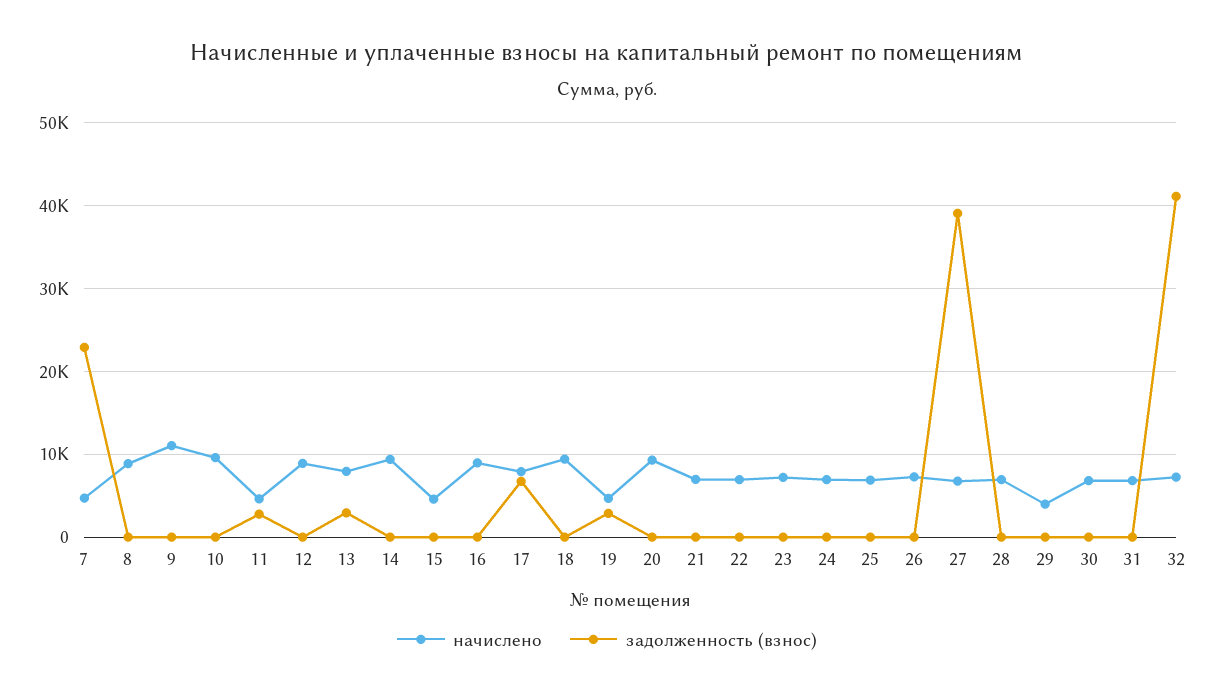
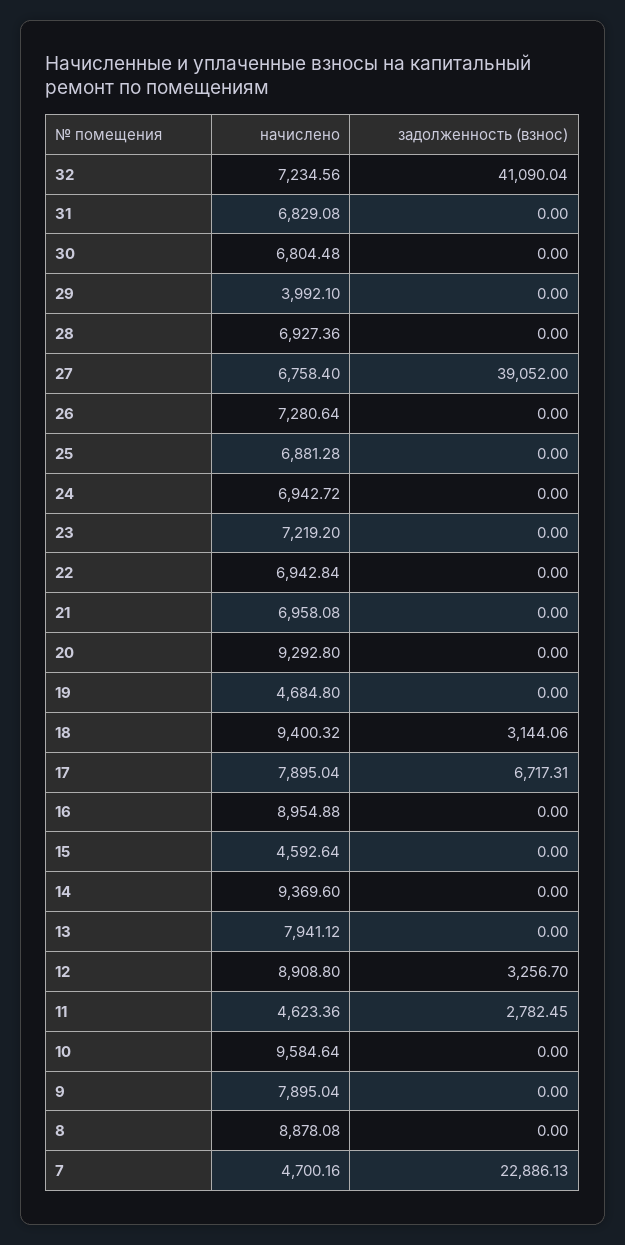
  {
    "начислено": {
      "7": 4700.16,
      "8": 8878.08,
-     "9": 11000,
+     "9": 7895.04,
      "10": 9584.64,
      "11": 4623.36,
      "12": 8908.8,
      "13": 7941.12,
      "14": 9369.6,
      "15": 4592.64,
      "16": 8954.88,
      "17": 7895.04,
      "18": 9400.32,
      "19": 4684.8,
      "20": 9292.8,
      "21": 6958.08,
      "22": 6942.84,
      "23": 7219.2,
      "24": 6942.72,
      "25": 6881.28,
      "26": 7280.64,
      "27": 6758.4,
      "28": 6927.36,
      "29": 3992.1,
      "30": 6804.48,
      "31": 6829.08,
      "32": 7234.56
    },
    "задолженность (взнос)": {
      "7": 22886.13,
      "8": 0,
      "9": 0,
      "10": 0,
      "11": 2782.45,
-     "12": 0,
+     "12": 3256.7,
-     "13": 3000,
+     "13": 0,
      "14": 0,
      "15": 0,
      "16": 0,
      "17": 6717.31,
-     "18": 0,
+     "18": 3144.06,
-     "19": 3000,
+     "19": 0,
      "20": 0,
      "21": 0,
      "22": 0,
      "23": 0,
      "24": 0,
      "25": 0,
      "26": 0,
      "27": 39052,
      "28": 0,
      "29": 0,
      "30": 0,
      "31": 0,
      "32": 41090.04
    }
  }

